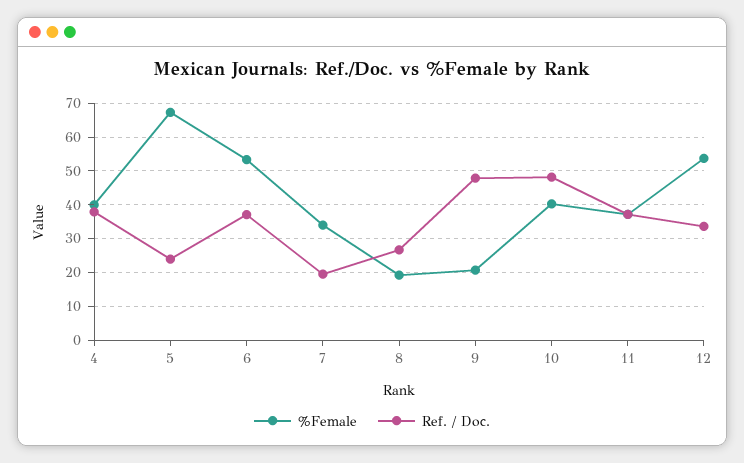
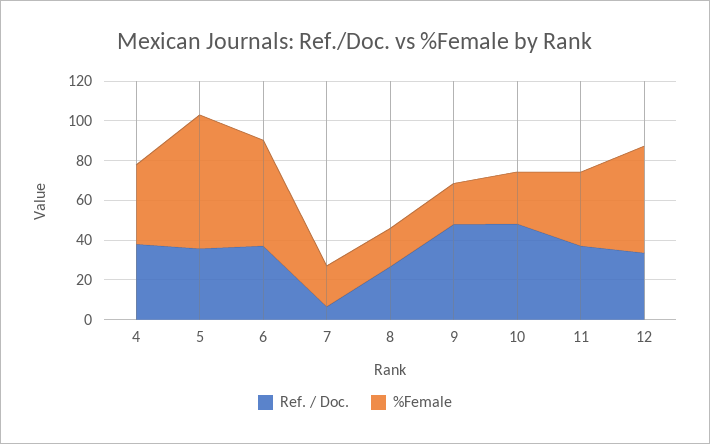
  {
    "%Female": {
      "4": 40,
      "5": 68,
      "6": 54,
-     "7": 34,
+     "7": 20,
      "8": 20,
      "9": 20,
-     "10": 40,
+     "10": 25,
      "11": 38,
      "12": 54
    },
    "Ref. / Doc.": {
      "4": 38,
-     "5": 24,
+     "5": 35,
      "6": 38,
-     "7": 20,
+     "7": 5,
      "8": 26,
      "9": 48,
      "10": 48,
      "11": 38,
      "12": 34
    }
  }

